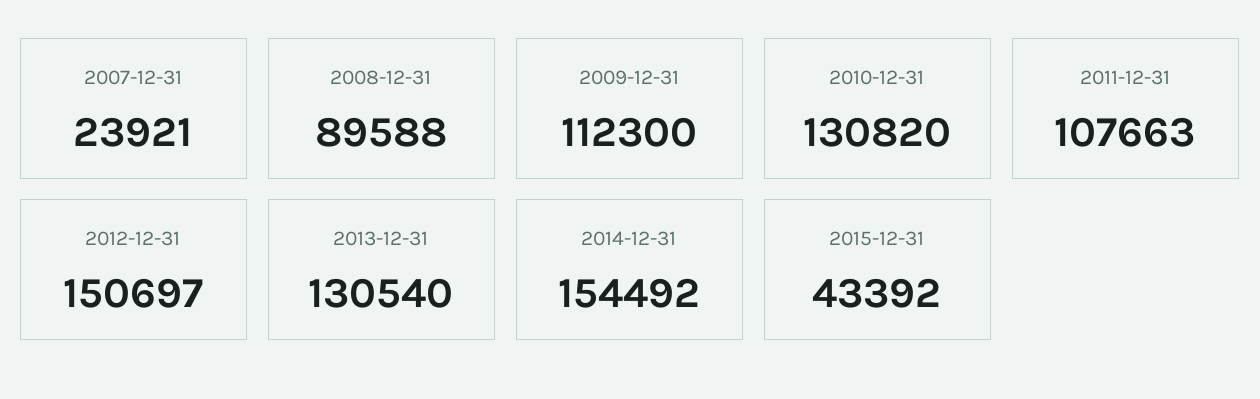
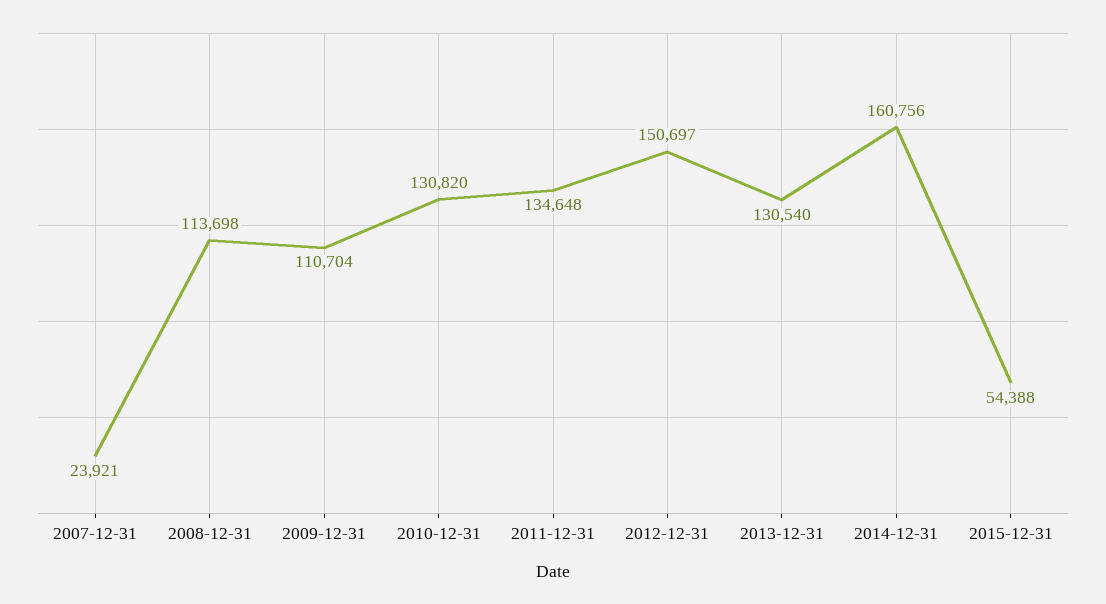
  {
    "2007-12-31": 23921,
-   "2008-12-31": 89588,
+   "2008-12-31": 113698,
-   "2009-12-31": 112300,
+   "2009-12-31": 110704,
    "2010-12-31": 130820,
-   "2011-12-31": 107663,
+   "2011-12-31": 134648,
    "2012-12-31": 150697,
    "2013-12-31": 130540,
-   "2014-12-31": 154492,
+   "2014-12-31": 160756,
-   "2015-12-31": 43392
+   "2015-12-31": 54388
  }

